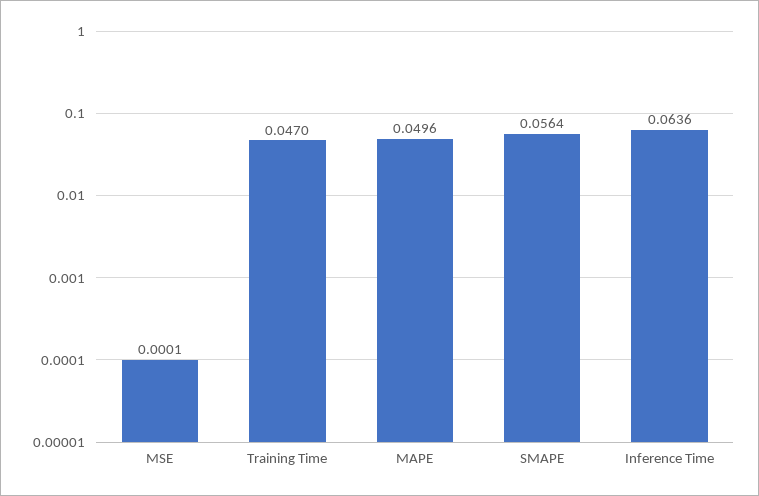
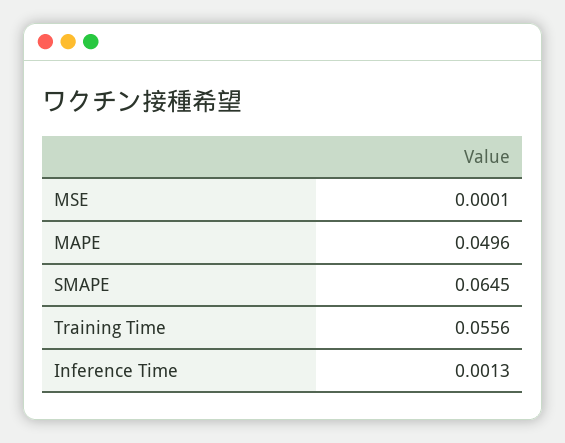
  {
    "MSE": 0.0001,
-   "Training Time": 0.047,
+   "Training Time": 0.0556,
    "MAPE": 0.0496,
-   "SMAPE": 0.0564,
+   "SMAPE": 0.0645,
-   "Inference Time": 0.0636
+   "Inference Time": 0.0013
  }

